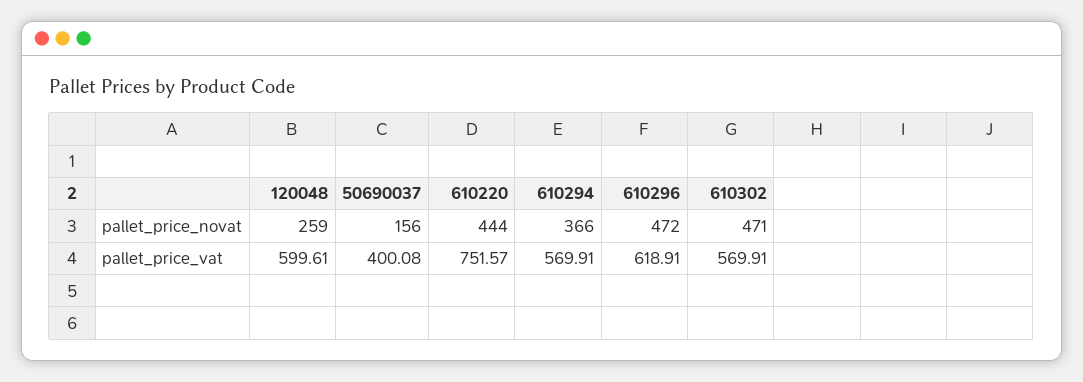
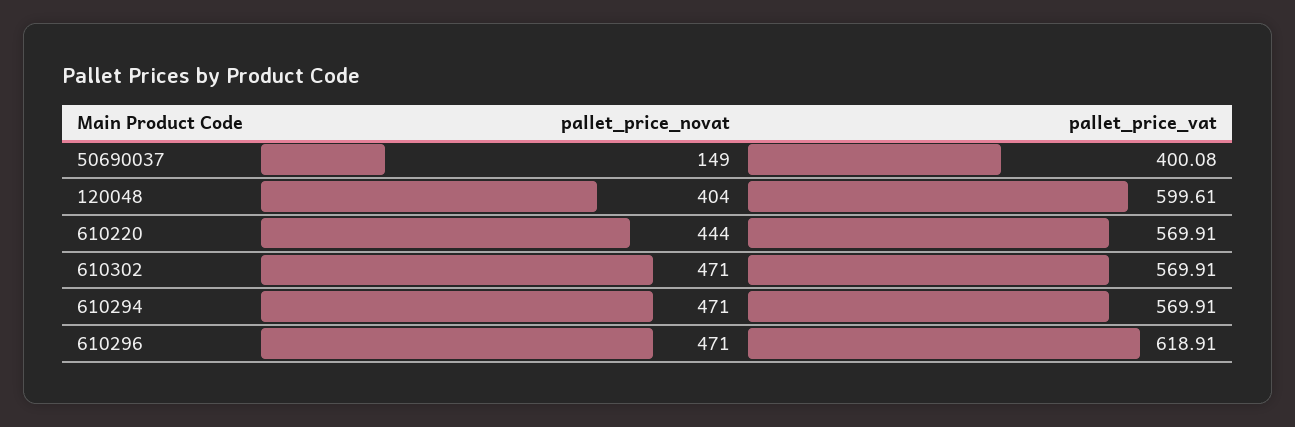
  {
    "120048": {
-     "pallet_price_novat": 259,
+     "pallet_price_novat": 404,
      "pallet_price_vat": 599.61
    },
    "50690037": {
-     "pallet_price_novat": 156,
+     "pallet_price_novat": 149,
      "pallet_price_vat": 400.08
    },
    "610220": {
      "pallet_price_novat": 444,
-     "pallet_price_vat": 751.57
+     "pallet_price_vat": 569.91
    },
    "610294": {
-     "pallet_price_novat": 366,
+     "pallet_price_novat": 471,
      "pallet_price_vat": 569.91
    },
    "610296": {
-     "pallet_price_novat": 472,
+     "pallet_price_novat": 471,
      "pallet_price_vat": 618.91
    },
    "610302": {
      "pallet_price_novat": 471,
      "pallet_price_vat": 569.91
    }
  }

